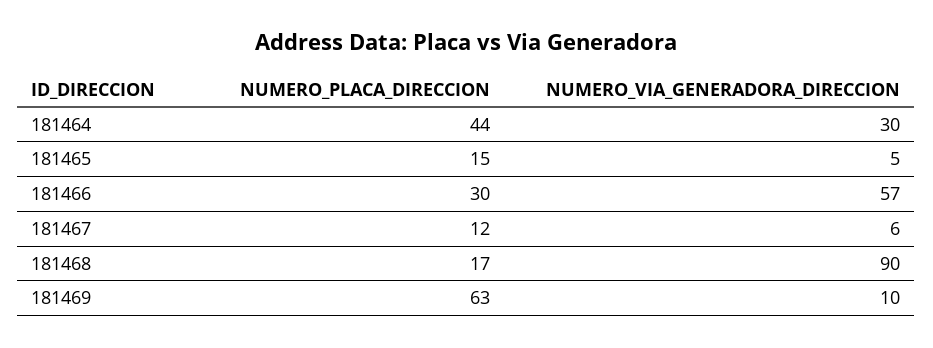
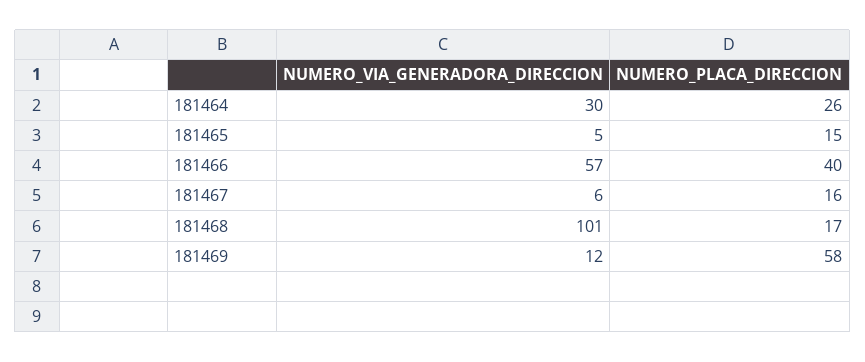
  {
    "NUMERO_PLACA_DIRECCION": {
-     "181464": 44,
+     "181464": 26,
      "181465": 15,
-     "181466": 30,
+     "181466": 40,
-     "181467": 12,
+     "181467": 16,
      "181468": 17,
-     "181469": 63
+     "181469": 58
    },
    "NUMERO_VIA_GENERADORA_DIRECCION": {
      "181464": 30,
      "181465": 5,
      "181466": 57,
      "181467": 6,
-     "181468": 90,
+     "181468": 101,
-     "181469": 10
+     "181469": 12
    }
  }

